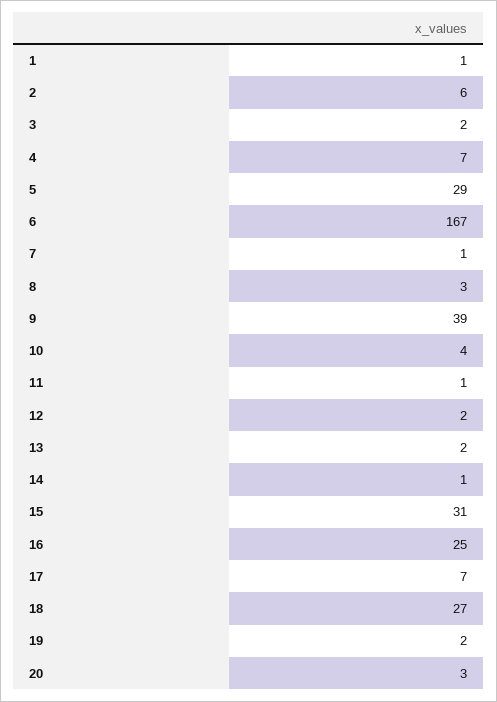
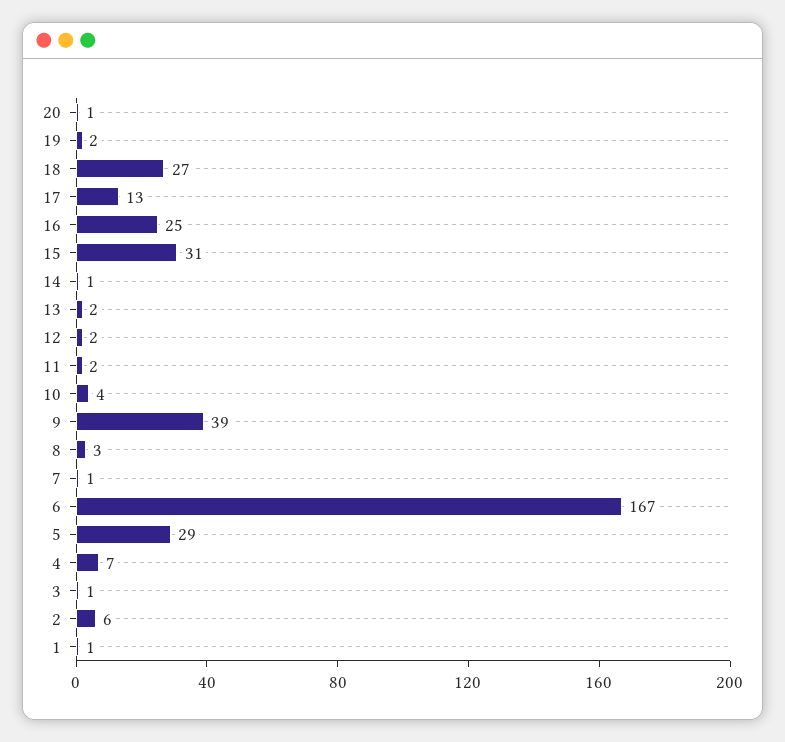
  {
    "1": 1,
    "2": 6,
-   "3": 2,
+   "3": 1,
    "4": 7,
    "5": 29,
    "6": 167,
    "7": 1,
    "8": 3,
    "9": 39,
    "10": 4,
-   "11": 1,
+   "11": 2,
    "12": 2,
    "13": 2,
    "14": 1,
    "15": 31,
    "16": 25,
-   "17": 7,
+   "17": 13,
    "18": 27,
    "19": 2,
-   "20": 3
+   "20": 1
  }

